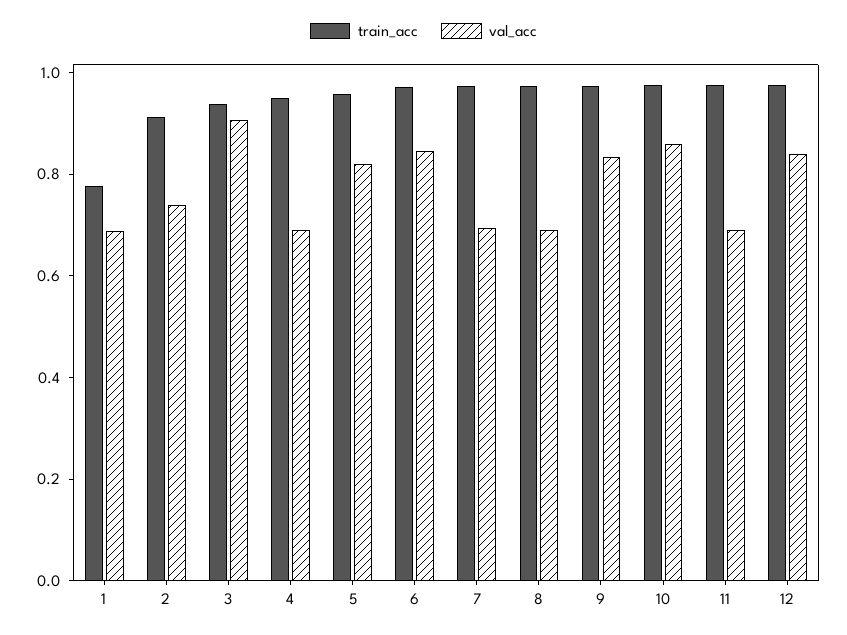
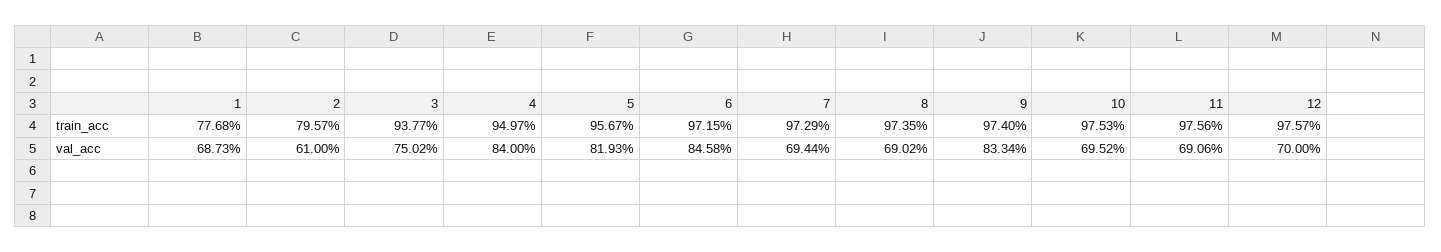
  {
    "train_acc": {
      "1": 0.7768,
-     "2": 0.9,
+     "2": 0.7957,
      "3": 0.9377,
      "4": 0.9497,
      "5": 0.9567,
      "6": 0.9715,
      "7": 0.9729,
      "8": 0.9735,
      "9": 0.974,
      "10": 0.9753,
      "11": 0.9756,
      "12": 0.9757
    },
    "val_acc": {
      "1": 0.6873,
-     "2": 0.75,
+     "2": 0.61,
-     "3": 0.9,
+     "3": 0.7502,
-     "4": 0.7,
+     "4": 0.84,
      "5": 0.8193,
      "6": 0.8458,
      "7": 0.6944,
      "8": 0.6902,
      "9": 0.8334,
-     "10": 0.85,
+     "10": 0.6952,
      "11": 0.6906,
-     "12": 0.85
+     "12": 0.7
    }
  }

